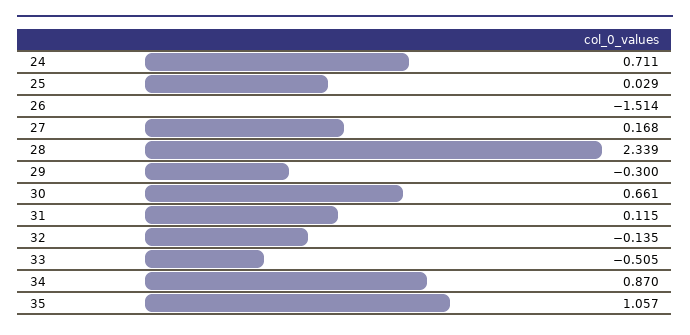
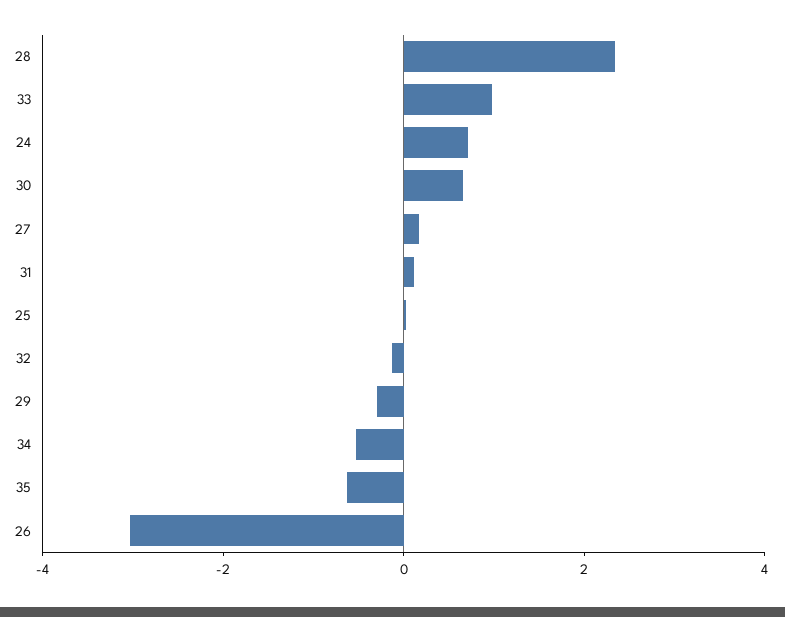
  {
    "24": 0.711,
    "25": 0.029,
-   "26": -1.514,
+   "26": -3,
    "27": 0.168,
    "28": 2.339,
    "29": -0.3,
    "30": 0.661,
    "31": 0.115,
    "32": -0.135,
-   "33": -0.505,
+   "33": 1,
-   "34": 0.87,
+   "34": -0.5,
-   "35": 1.057
+   "35": -0.5
  }

